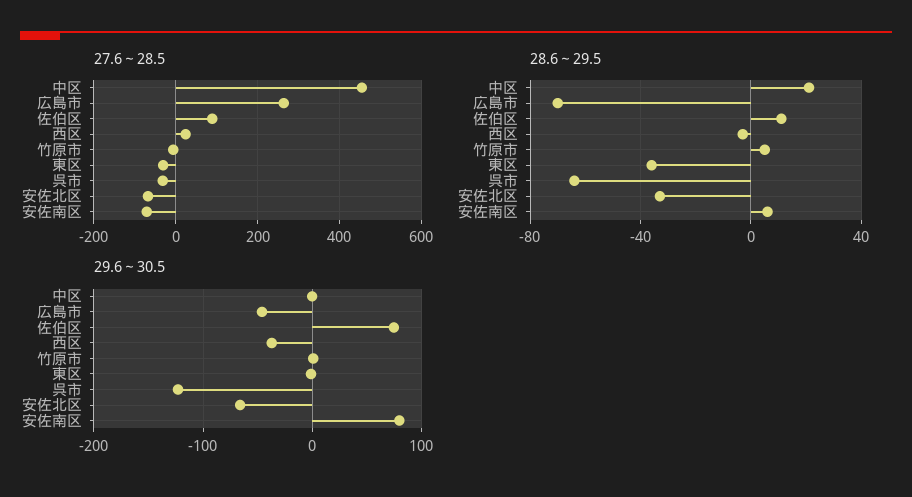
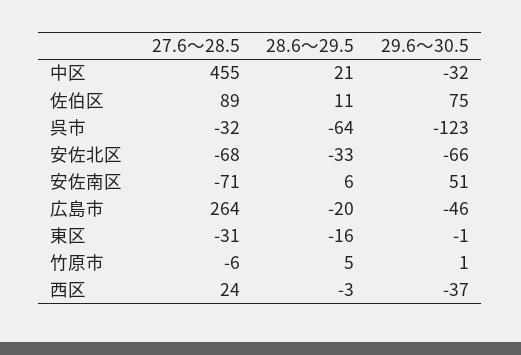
  {
    "27.6～28.5": {
      "中区": 455,
      "広島市": 264,
      "佐伯区": 89,
      "西区": 24,
      "竹原市": -6,
      "東区": -31,
      "呉市": -32,
      "安佐北区": -68,
      "安佐南区": -71
    },
    "28.6～29.5": {
      "中区": 21,
-     "広島市": -70,
+     "広島市": -20,
      "佐伯区": 11,
      "西区": -3,
      "竹原市": 5,
-     "東区": -35,
+     "東区": -16,
      "呉市": -64,
      "安佐北区": -33,
      "安佐南区": 6
    },
    "29.6～30.5": {
-     "中区": 0,
+     "中区": -32,
      "広島市": -46,
      "佐伯区": 75,
      "西区": -37,
      "竹原市": 1,
      "東区": -1,
      "呉市": -123,
      "安佐北区": -66,
-     "安佐南区": 80
+     "安佐南区": 51
    }
  }

